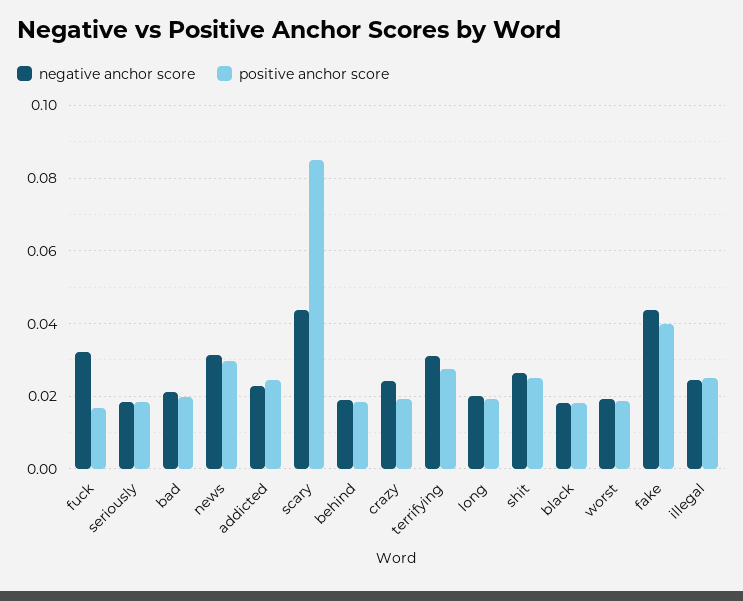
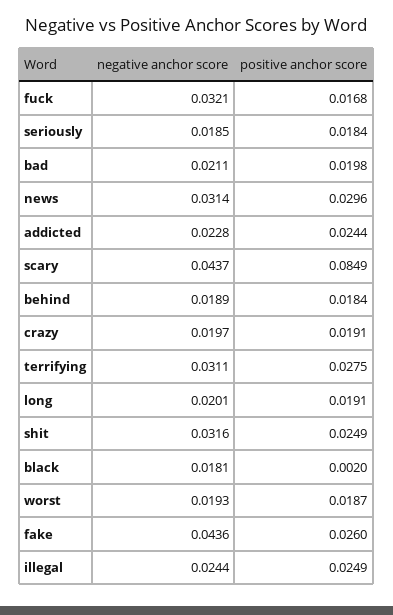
  {
    "negative anchor score": {
      "fuck": 0.0321,
      "seriously": 0.0185,
      "bad": 0.0211,
      "news": 0.0314,
      "addicted": 0.0228,
      "scary": 0.0437,
      "behind": 0.0189,
-     "crazy": 0.024,
+     "crazy": 0.0197,
      "terrifying": 0.0311,
      "long": 0.0201,
-     "shit": 0.026,
+     "shit": 0.0316,
      "black": 0.0181,
      "worst": 0.0193,
      "fake": 0.0436,
      "illegal": 0.0244
    },
    "positive anchor score": {
      "fuck": 0.0168,
      "seriously": 0.0184,
      "bad": 0.0198,
      "news": 0.0296,
      "addicted": 0.0244,
      "scary": 0.0849,
      "behind": 0.0184,
      "crazy": 0.0191,
      "terrifying": 0.0275,
      "long": 0.0191,
      "shit": 0.0249,
-     "black": 0.018,
+     "black": 0.002,
      "worst": 0.0187,
-     "fake": 0.04,
+     "fake": 0.026,
      "illegal": 0.0249
    }
  }

